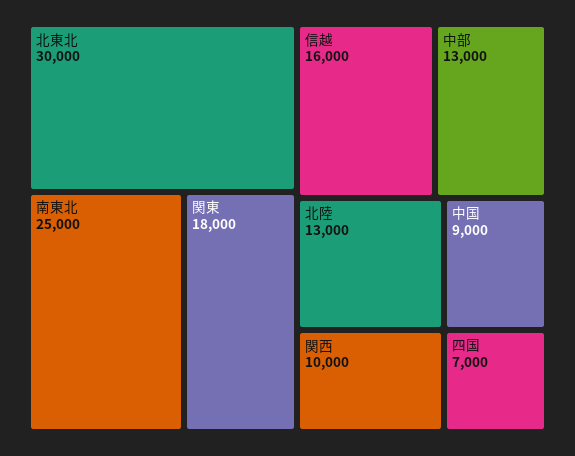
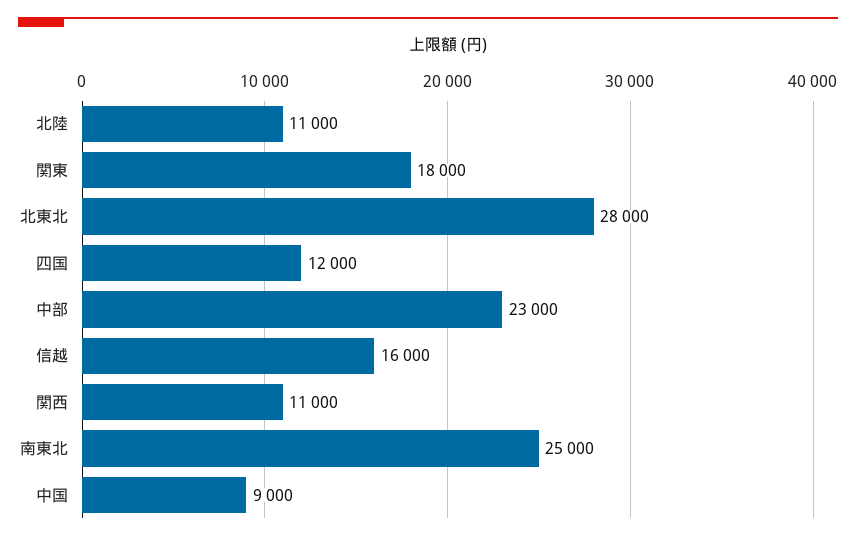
  {
-   "北東北": 30000,
+   "北東北": 28000,
    "南東北": 25000,
    "関東": 18000,
    "信越": 16000,
-   "中部": 13000,
+   "中部": 23000,
-   "北陸": 13000,
+   "北陸": 11000,
-   "関西": 10000,
+   "関西": 11000,
    "中国": 9000,
-   "四国": 7000
+   "四国": 12000
  }

